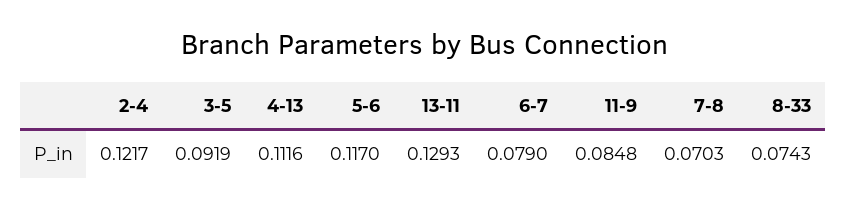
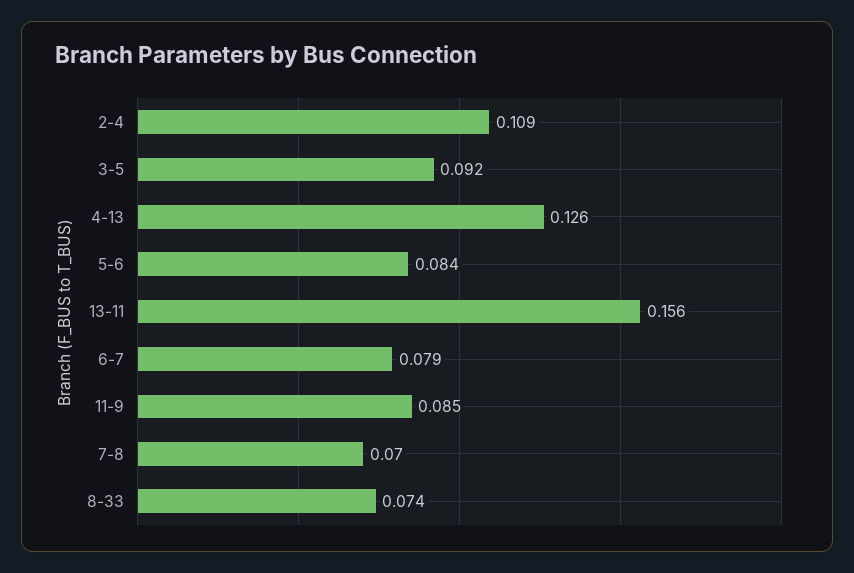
  {
-   "2-4": 0.1217,
+   "2-4": 0.109,
    "3-5": 0.0919,
-   "4-13": 0.1116,
+   "4-13": 0.126,
-   "5-6": 0.117,
+   "5-6": 0.084,
-   "13-11": 0.1293,
+   "13-11": 0.156,
    "6-7": 0.079,
    "11-9": 0.0848,
    "7-8": 0.0703,
    "8-33": 0.0743
  }

